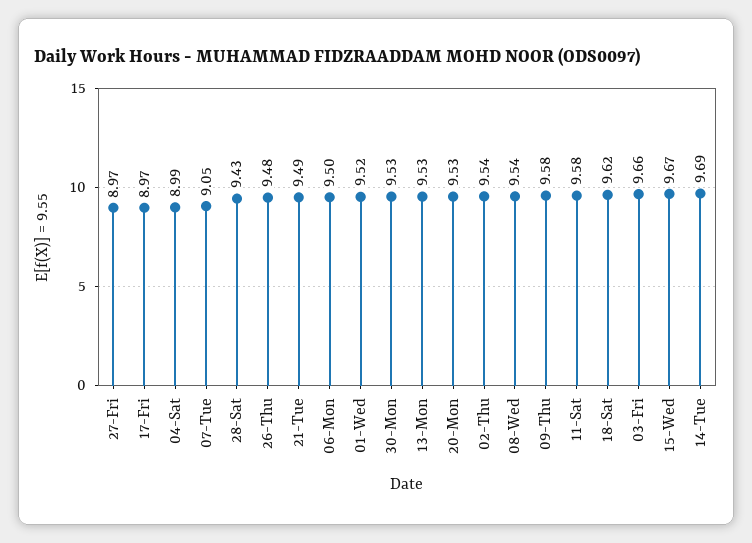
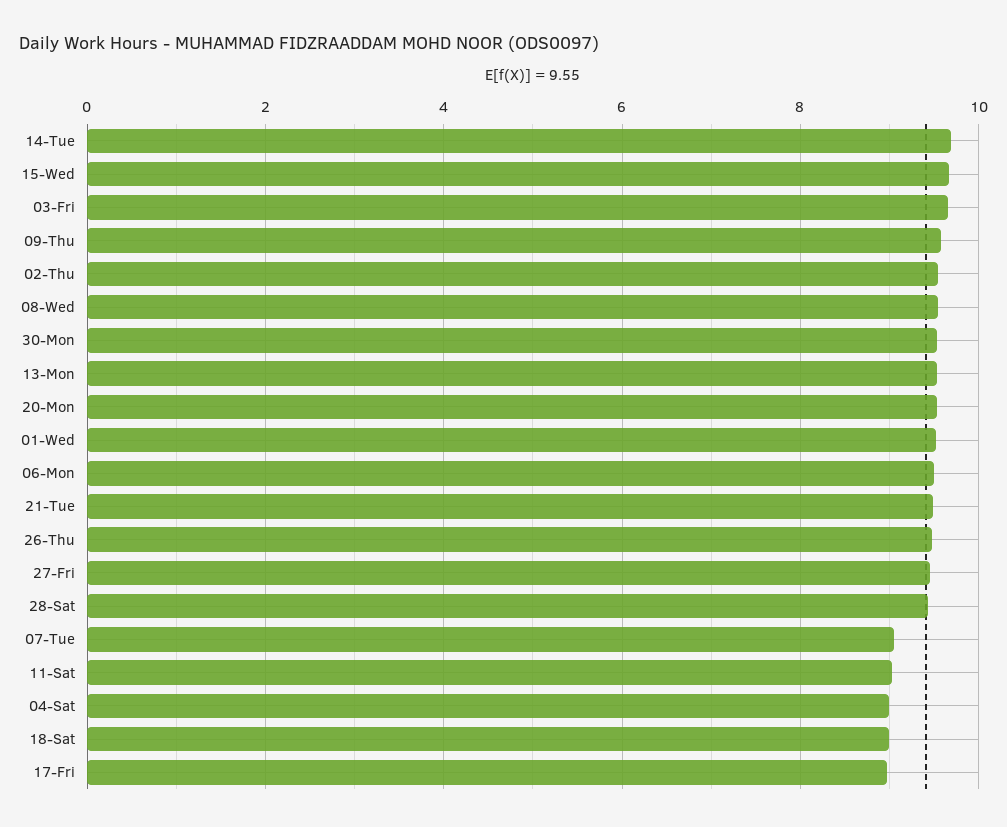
  {
-   "27-Fri": 8.97,
+   "27-Fri": 9.4,
    "17-Fri": 8.97,
    "04-Sat": 8.99,
    "07-Tue": 9.05,
    "28-Sat": 9.43,
    "26-Thu": 9.48,
    "21-Tue": 9.49,
    "06-Mon": 9.5,
    "01-Wed": 9.52,
    "30-Mon": 9.53,
    "13-Mon": 9.53,
    "20-Mon": 9.53,
    "02-Thu": 9.54,
    "08-Wed": 9.54,
    "09-Thu": 9.58,
-   "11-Sat": 9.58,
+   "11-Sat": 9,
-   "18-Sat": 9.62,
+   "18-Sat": 9,
    "03-Fri": 9.66,
    "15-Wed": 9.67,
    "14-Tue": 9.69
  }

